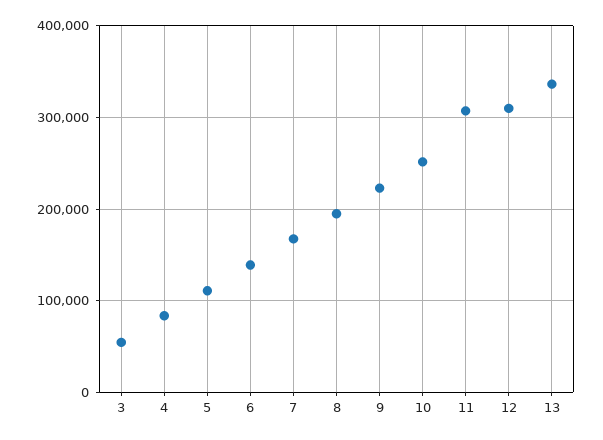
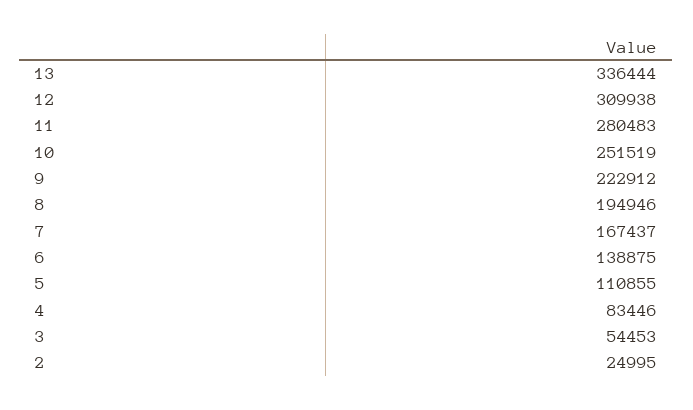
  {
    "3": 54453,
    "4": 83446,
    "5": 110855,
    "6": 138875,
    "7": 167437,
    "8": 194946,
    "9": 222912,
    "10": 251519,
-   "11": 310000,
+   "11": 280483,
    "12": 309938,
-   "13": 336444
+   "13": 336444,
+   "2": 24995
  }

